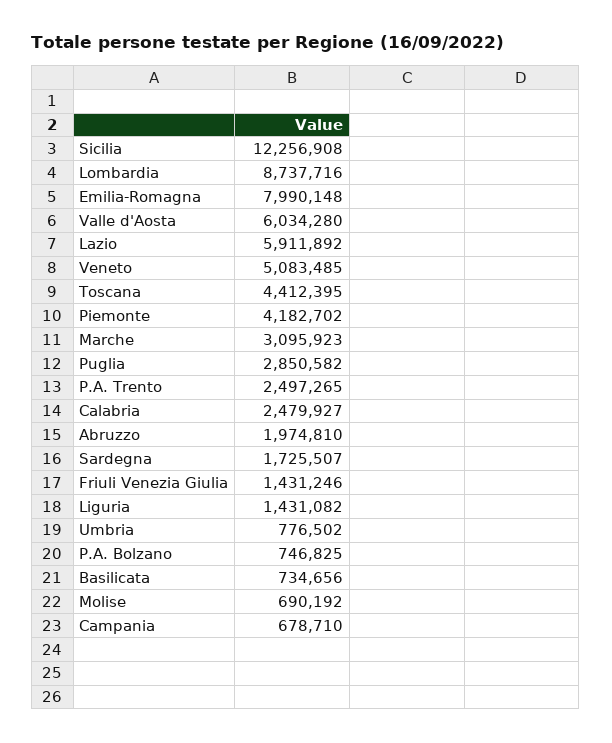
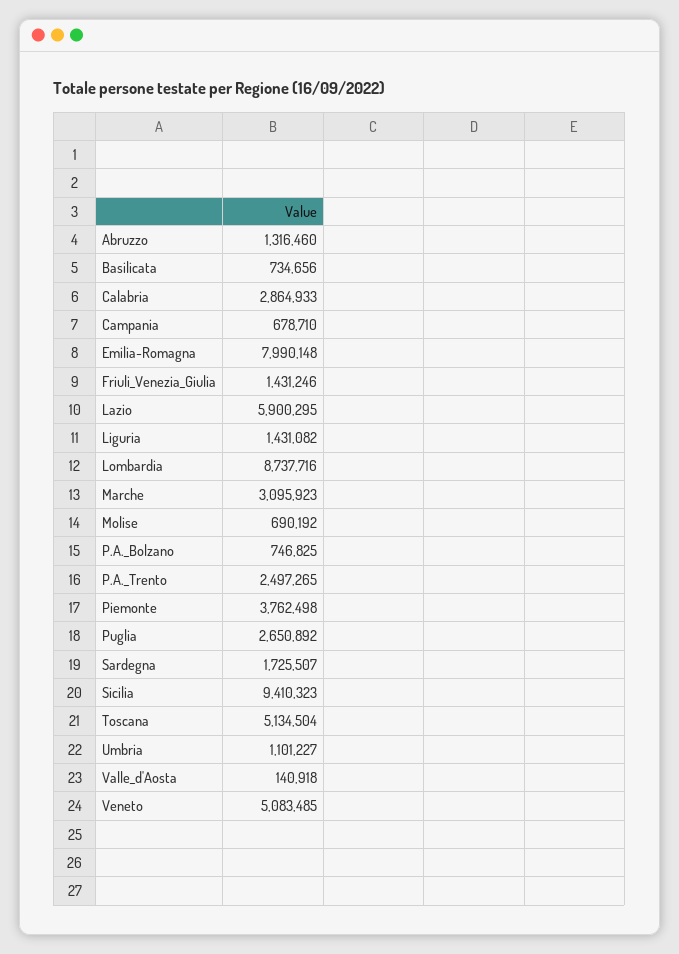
  {
-   "Sicilia": 12256908,
+   "Sicilia": 9410323,
    "Lombardia": 8737716,
    "Emilia-Romagna": 7990148,
-   "Valle d'Aosta": 6034280,
+   "Valle d'Aosta": 140918,
-   "Lazio": 5911892,
+   "Lazio": 5900295,
    "Veneto": 5083485,
-   "Toscana": 4412395,
+   "Toscana": 5134504,
-   "Piemonte": 4182702,
+   "Piemonte": 3762498,
    "Marche": 3095923,
-   "Puglia": 2850582,
+   "Puglia": 2650892,
    "P.A. Trento": 2497265,
-   "Calabria": 2479927,
+   "Calabria": 2864933,
-   "Abruzzo": 1974810,
+   "Abruzzo": 1316460,
    "Sardegna": 1725507,
    "Friuli Venezia Giulia": 1431246,
    "Liguria": 1431082,
-   "Umbria": 776502,
+   "Umbria": 1101227,
    "P.A. Bolzano": 746825,
    "Basilicata": 734656,
    "Molise": 690192,
    "Campania": 678710
  }

